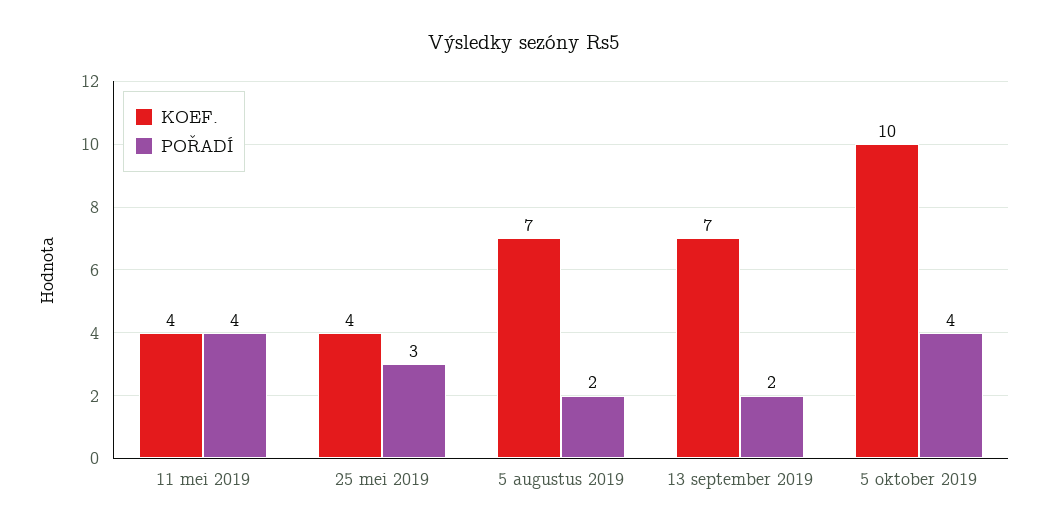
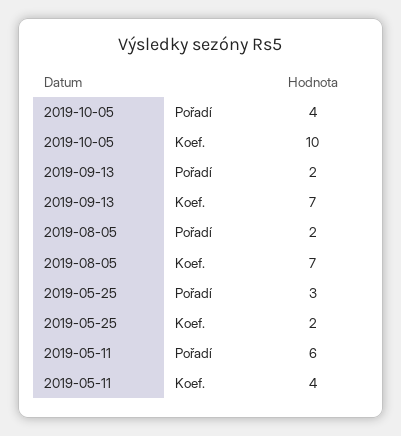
  {
    "KOEF.": {
      "11 mei 2019": 4,
-     "25 mei 2019": 4,
+     "25 mei 2019": 2,
      "5 augustus 2019": 7,
      "13 september 2019": 7,
      "5 oktober 2019": 10
    },
    "POŘADÍ": {
-     "11 mei 2019": 4,
+     "11 mei 2019": 6,
      "25 mei 2019": 3,
      "5 augustus 2019": 2,
      "13 september 2019": 2,
      "5 oktober 2019": 4
    }
  }

